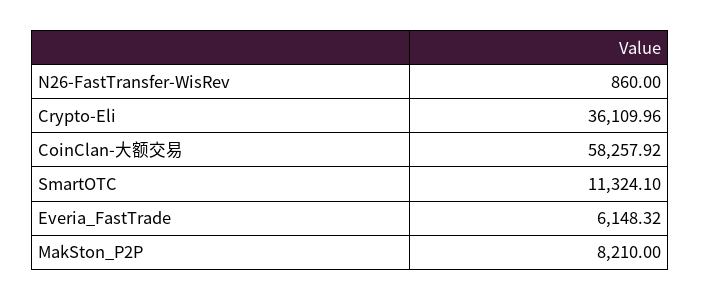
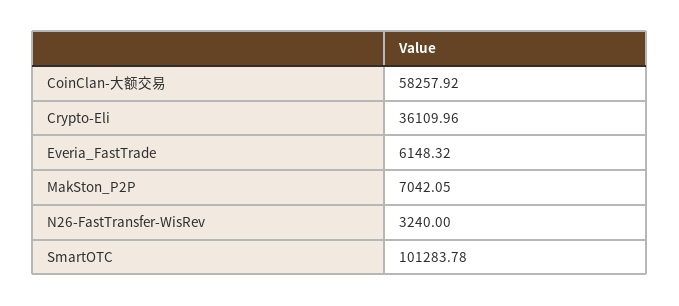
  {
-   "N26-FastTransfer-WisRev": 860,
+   "N26-FastTransfer-WisRev": 3240,
    "Crypto-Eli": 36109.96,
    "CoinClan-大额交易": 58257.92,
-   "SmartOTC": 11324.1,
+   "SmartOTC": 101283.78,
    "Everia_FastTrade": 6148.32,
-   "MakSton_P2P": 8210
+   "MakSton_P2P": 7042.05
  }

